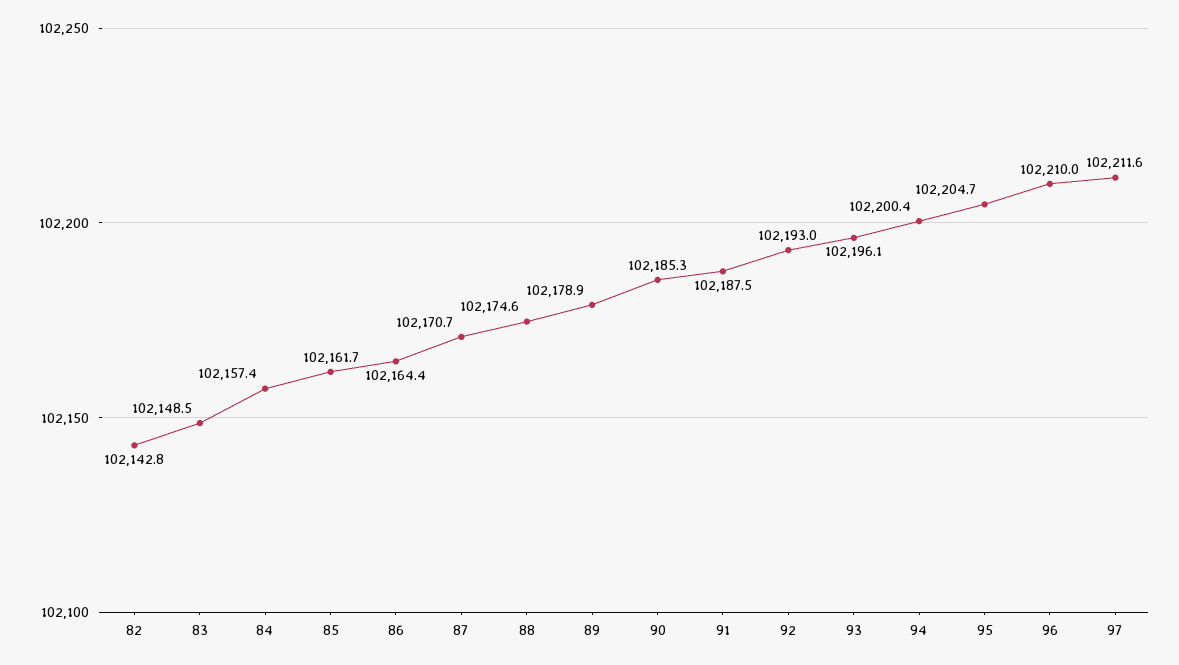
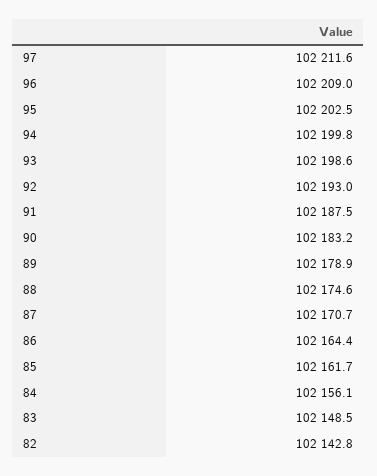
  {
    "82": 102142.8,
    "83": 102148.5,
-   "84": 102157.4,
+   "84": 102156.1,
    "85": 102161.7,
    "86": 102164.4,
    "87": 102170.7,
    "88": 102174.6,
    "89": 102178.9,
-   "90": 102185.3,
+   "90": 102183.2,
    "91": 102187.5,
    "92": 102193,
-   "93": 102196.1,
+   "93": 102198.6,
-   "94": 102200.4,
+   "94": 102199.8,
-   "95": 102204.7,
+   "95": 102202.5,
-   "96": 102210,
+   "96": 102209,
    "97": 102211.6
  }

